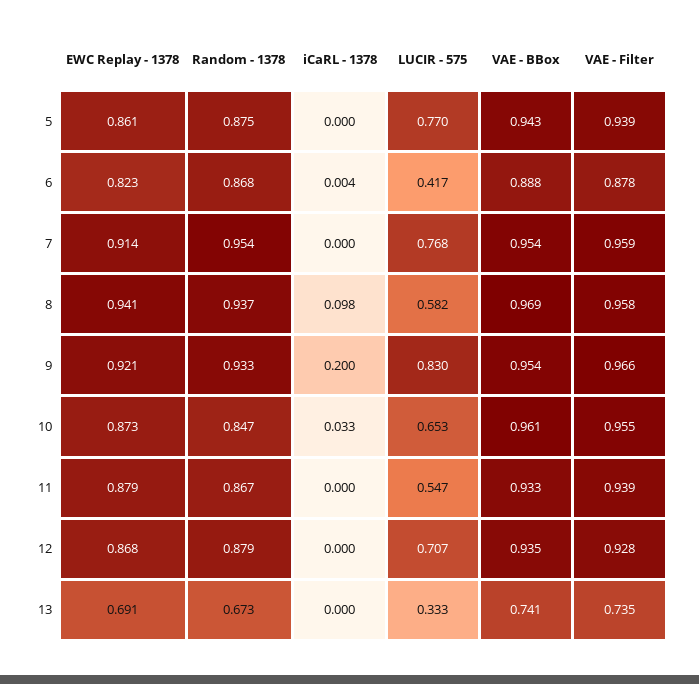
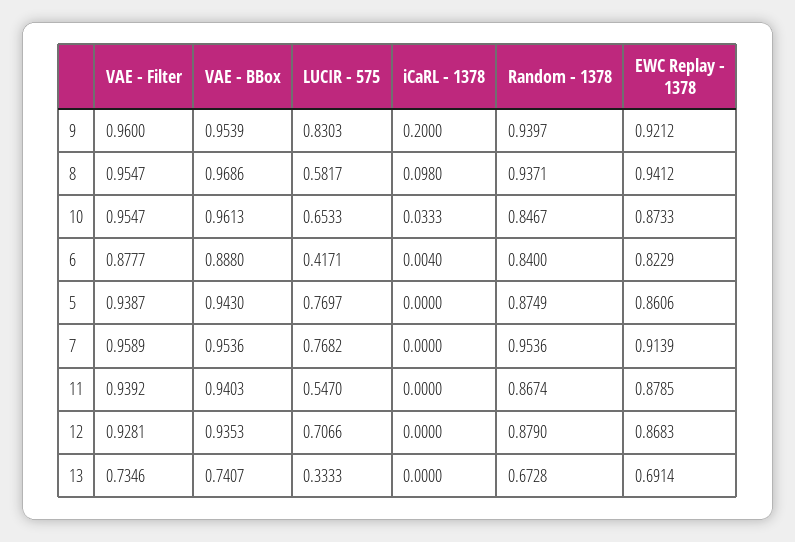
  {
    "EWC Replay - 1378": {
      "5": 0.8606,
      "6": 0.8229,
      "7": 0.9139,
      "8": 0.9412,
      "9": 0.9212,
      "10": 0.8733,
      "11": 0.8785,
      "12": 0.8683,
      "13": 0.6914
    },
    "Random - 1378": {
      "5": 0.8749,
-     "6": 0.868,
+     "6": 0.84,
      "7": 0.9536,
      "8": 0.9371,
-     "9": 0.933,
+     "9": 0.9397,
      "10": 0.8467,
      "11": 0.8674,
      "12": 0.879,
      "13": 0.6728
    },
    "iCaRL - 1378": {
      "5": 0,
      "6": 0.004,
      "7": 0,
      "8": 0.098,
      "9": 0.2,
      "10": 0.0333,
      "11": 0,
      "12": 0,
      "13": 0
    },
    "LUCIR - 575": {
      "5": 0.7697,
      "6": 0.4171,
      "7": 0.7682,
      "8": 0.5817,
      "9": 0.8303,
      "10": 0.6533,
      "11": 0.547,
      "12": 0.7066,
      "13": 0.3333
    },
    "VAE - BBox": {
      "5": 0.943,
      "6": 0.888,
      "7": 0.9536,
      "8": 0.9686,
      "9": 0.9539,
      "10": 0.9613,
-     "11": 0.933,
+     "11": 0.9403,
      "12": 0.9353,
      "13": 0.7407
    },
    "VAE - Filter": {
      "5": 0.9387,
      "6": 0.8777,
      "7": 0.9589,
-     "8": 0.958,
+     "8": 0.9547,
-     "9": 0.966,
+     "9": 0.96,
      "10": 0.9547,
      "11": 0.9392,
      "12": 0.9281,
      "13": 0.7346
    }
  }

